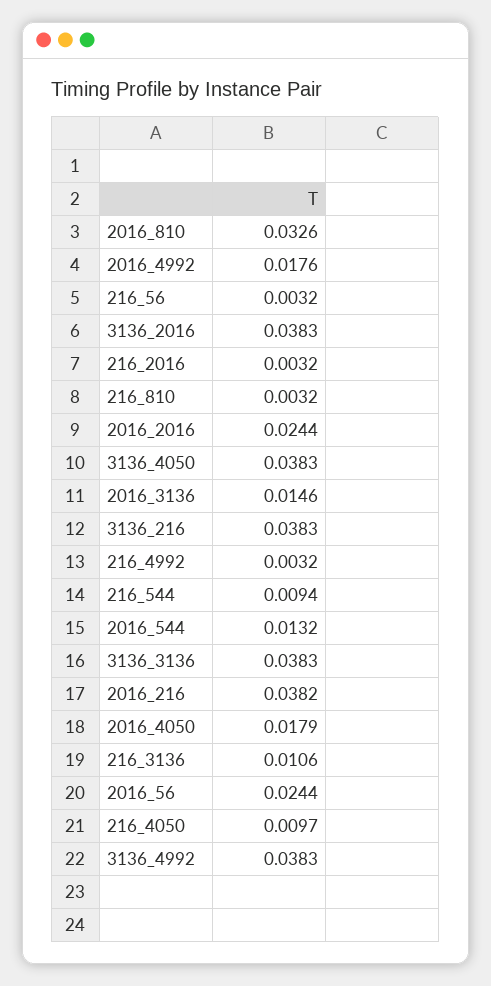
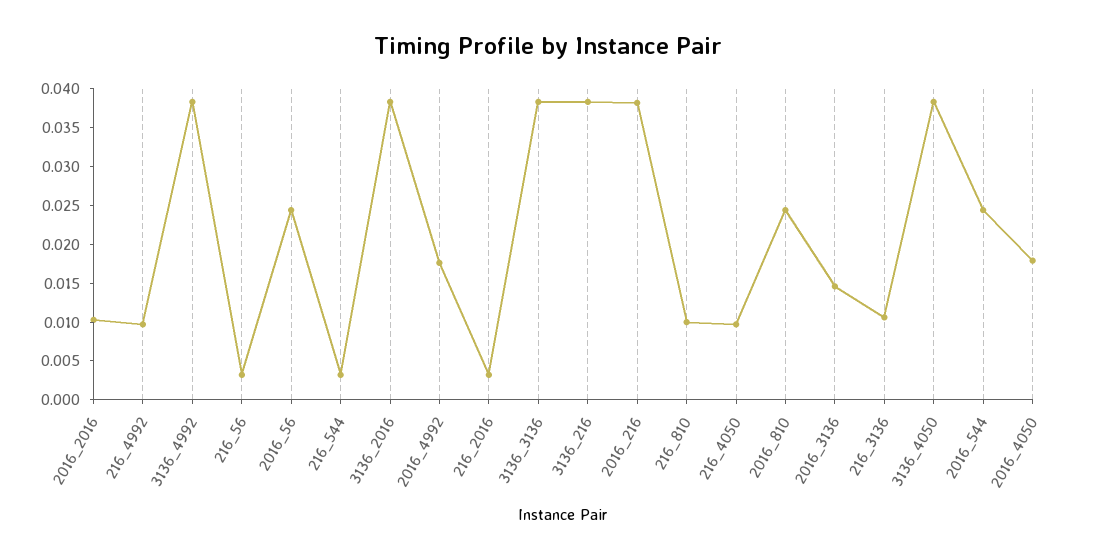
  {
-   "2016_810": 0.0326,
+   "2016_810": 0.025,
    "2016_4992": 0.0176,
    "216_56": 0.0032,
    "3136_2016": 0.0383,
    "216_2016": 0.0032,
-   "216_810": 0.0032,
+   "216_810": 0.01,
-   "2016_2016": 0.0244,
+   "2016_2016": 0.01,
    "3136_4050": 0.0383,
    "2016_3136": 0.0146,
    "3136_216": 0.0383,
-   "216_4992": 0.0032,
+   "216_4992": 0.01,
-   "216_544": 0.0094,
+   "216_544": 0.0025,
-   "2016_544": 0.0132,
+   "2016_544": 0.025,
    "3136_3136": 0.0383,
    "2016_216": 0.0382,
    "2016_4050": 0.0179,
    "216_3136": 0.0106,
    "2016_56": 0.0244,
    "216_4050": 0.0097,
    "3136_4992": 0.0383
  }

